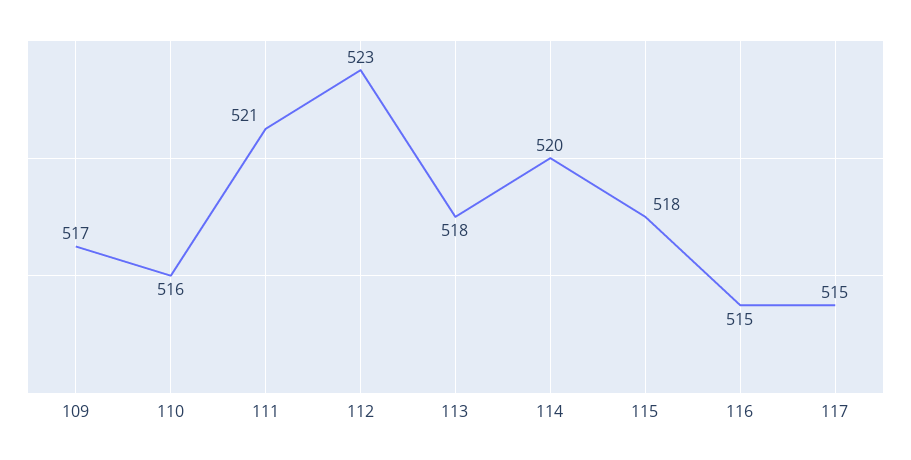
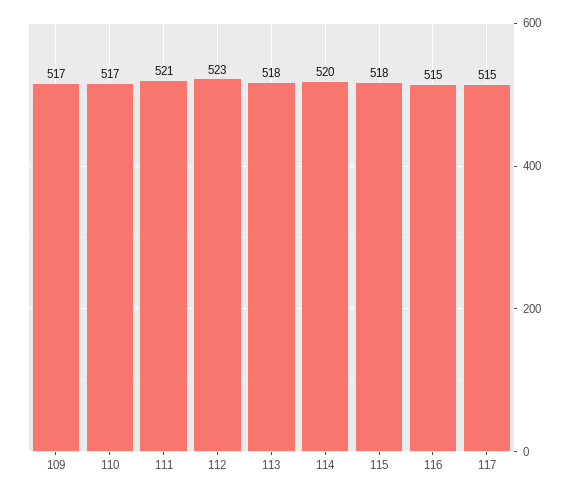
  {
    "109": 517,
-   "110": 516,
+   "110": 517,
    "111": 521,
    "112": 523,
    "113": 518,
    "114": 520,
    "115": 518,
    "116": 515,
    "117": 515
  }

